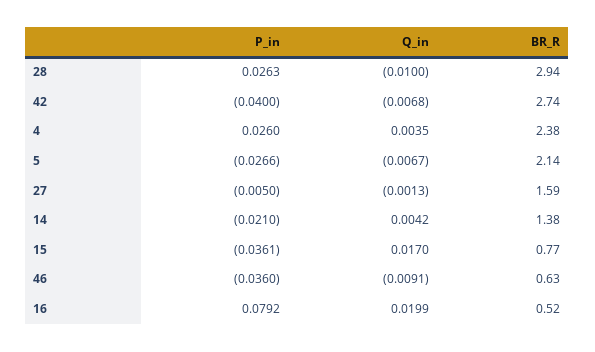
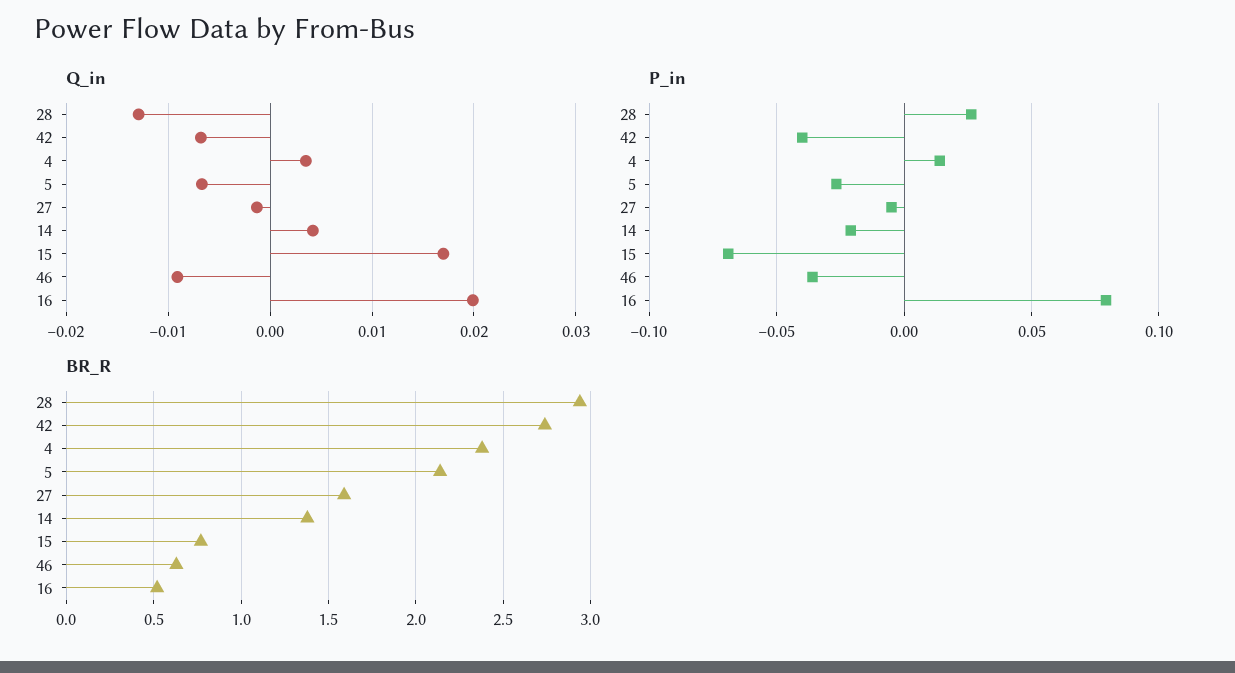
  {
    "P_in": {
      "28": 0.0263,
      "42": -0.04,
-     "4": 0.026,
+     "4": 0.015,
      "5": -0.0266,
      "27": -0.005,
      "14": -0.021,
-     "15": -0.0361,
+     "15": -0.07,
      "46": -0.036,
      "16": 0.0792
    },
    "Q_in": {
-     "28": -0.01,
+     "28": -0.013,
      "42": -0.0068,
      "4": 0.0035,
      "5": -0.0067,
      "27": -0.0013,
      "14": 0.0042,
      "15": 0.017,
      "46": -0.0091,
      "16": 0.0199
    },
    "BR_R": {
      "28": 2.94,
      "42": 2.74,
      "4": 2.38,
      "5": 2.14,
      "27": 1.59,
      "14": 1.38,
      "15": 0.77,
      "46": 0.63,
      "16": 0.52
    }
  }

